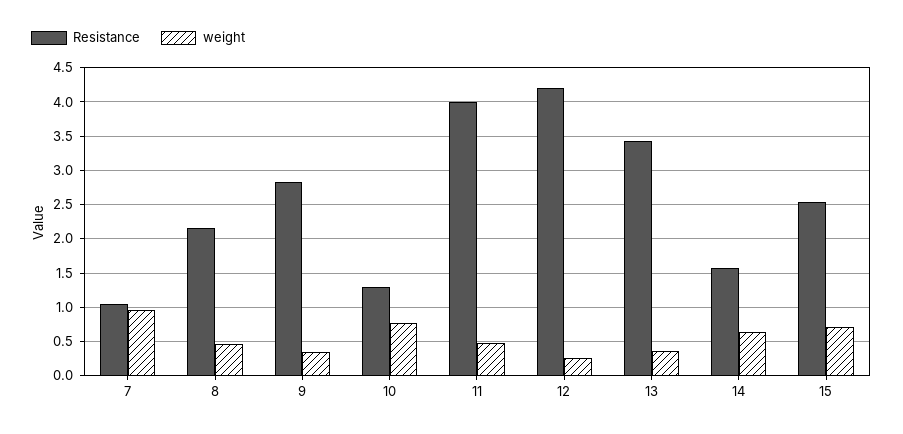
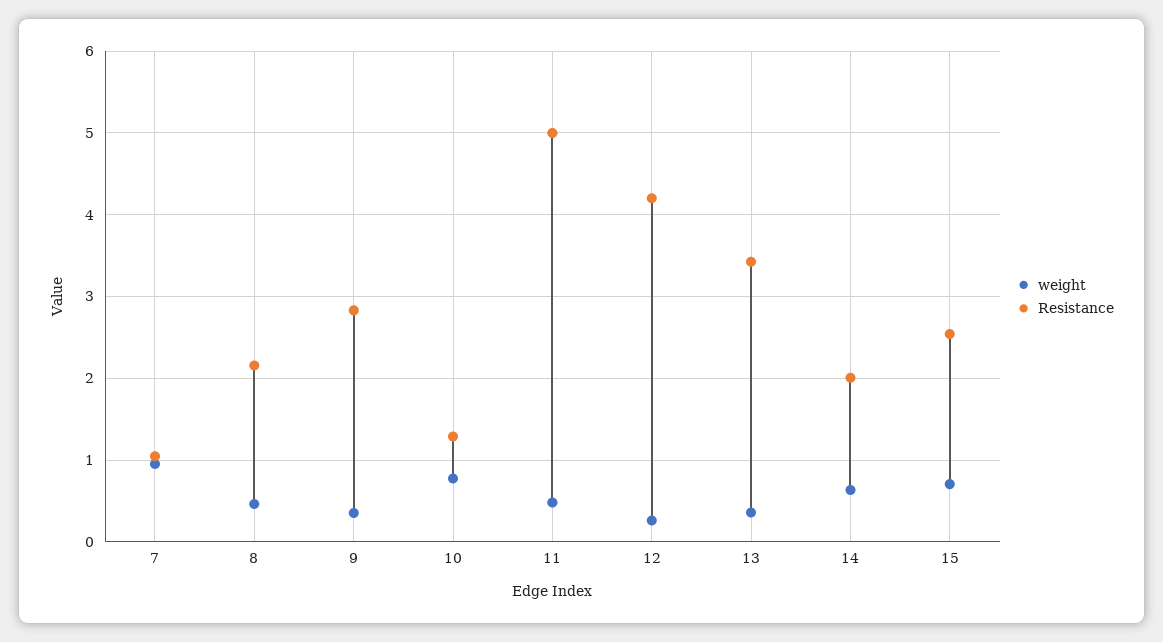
  {
    "Resistance": {
      "7": 1,
      "8": 2.2,
      "9": 2.8,
      "10": 1.3,
-     "11": 4,
+     "11": 5,
      "12": 4.2,
      "13": 3.4,
-     "14": 1.6,
+     "14": 2,
      "15": 2.5
    },
    "weight": {
      "7": 1,
      "8": 0.5,
      "9": 0.4,
      "10": 0.8,
      "11": 0.5,
      "12": 0.3,
      "13": 0.4,
      "14": 0.6,
      "15": 0.7
    }
  }

